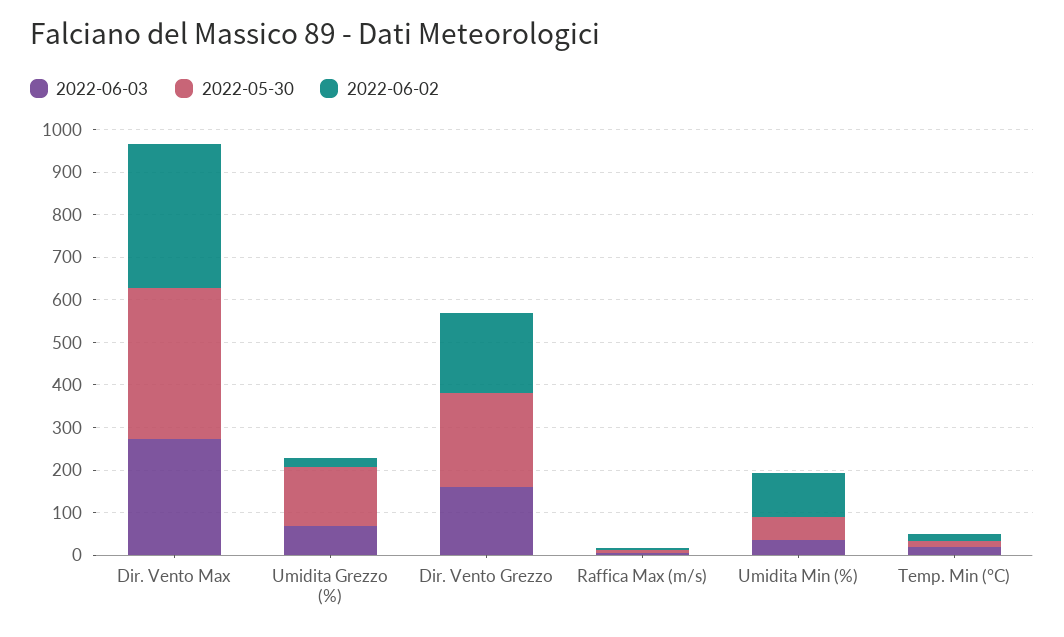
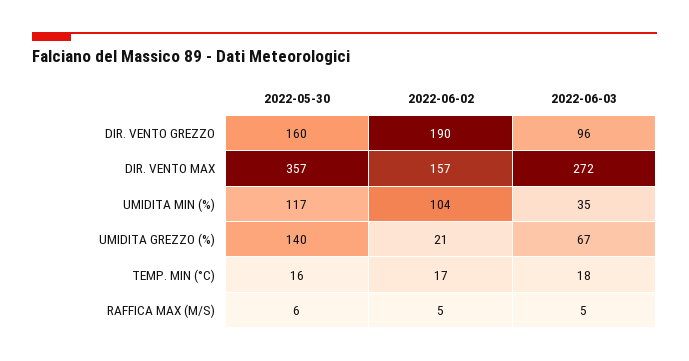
  {
    "2022-06-03": {
      "Dir. Vento Max": 272,
      "Umidita Grezzo (%)": 67,
-     "Dir. Vento Grezzo": 160,
+     "Dir. Vento Grezzo": 96,
      "Raffica Max (m/s)": 5,
      "Umidita Min (%)": 35,
      "Temp. Min (°C)": 18
    },
    "2022-05-30": {
      "Dir. Vento Max": 357,
      "Umidita Grezzo (%)": 140,
-     "Dir. Vento Grezzo": 220,
+     "Dir. Vento Grezzo": 160,
      "Raffica Max (m/s)": 6,
-     "Umidita Min (%)": 60,
+     "Umidita Min (%)": 117,
      "Temp. Min (°C)": 16
    },
    "2022-06-02": {
-     "Dir. Vento Max": 340,
+     "Dir. Vento Max": 157,
      "Umidita Grezzo (%)": 21,
      "Dir. Vento Grezzo": 190,
      "Raffica Max (m/s)": 5,
      "Umidita Min (%)": 104,
      "Temp. Min (°C)": 17
    }
  }

